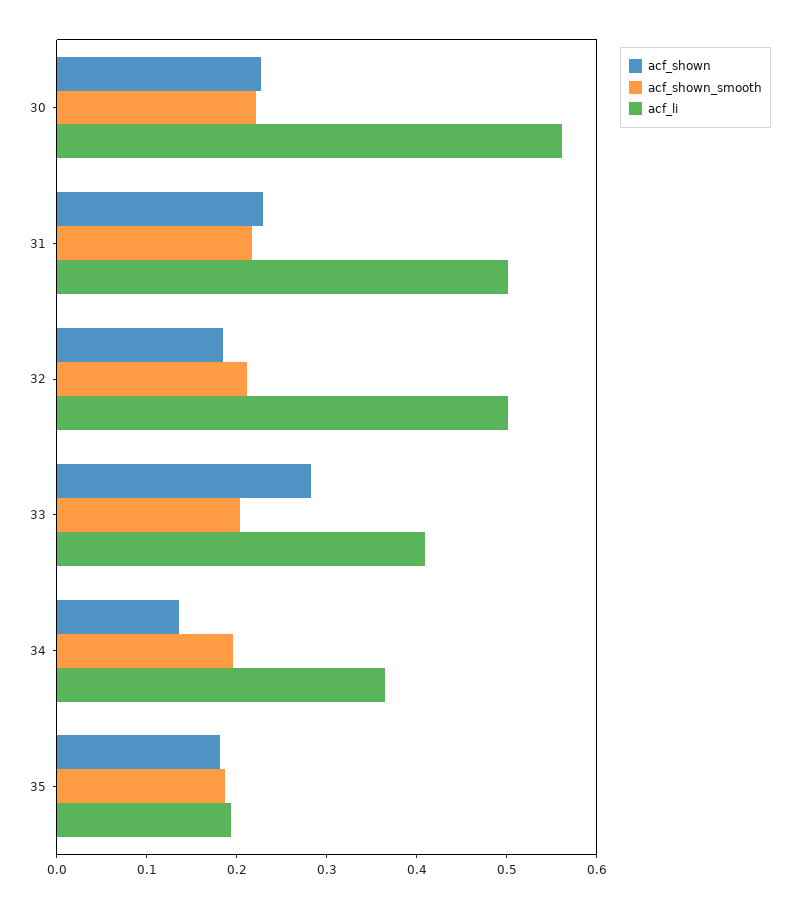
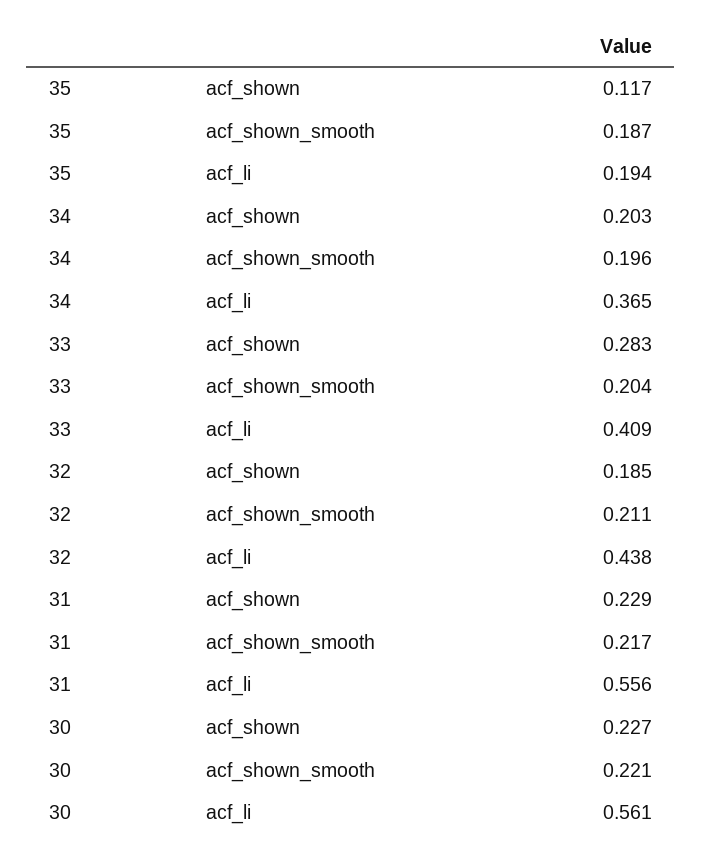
  {
    "acf_shown": {
      "30": 0.227,
      "31": 0.229,
      "32": 0.185,
      "33": 0.283,
-     "34": 0.14,
+     "34": 0.203,
-     "35": 0.18
+     "35": 0.117
    },
    "acf_shown_smooth": {
      "30": 0.221,
      "31": 0.217,
      "32": 0.211,
      "33": 0.204,
      "34": 0.196,
      "35": 0.187
    },
    "acf_li": {
      "30": 0.561,
-     "31": 0.5,
+     "31": 0.556,
-     "32": 0.5,
+     "32": 0.438,
      "33": 0.409,
      "34": 0.365,
      "35": 0.194
    }
  }

